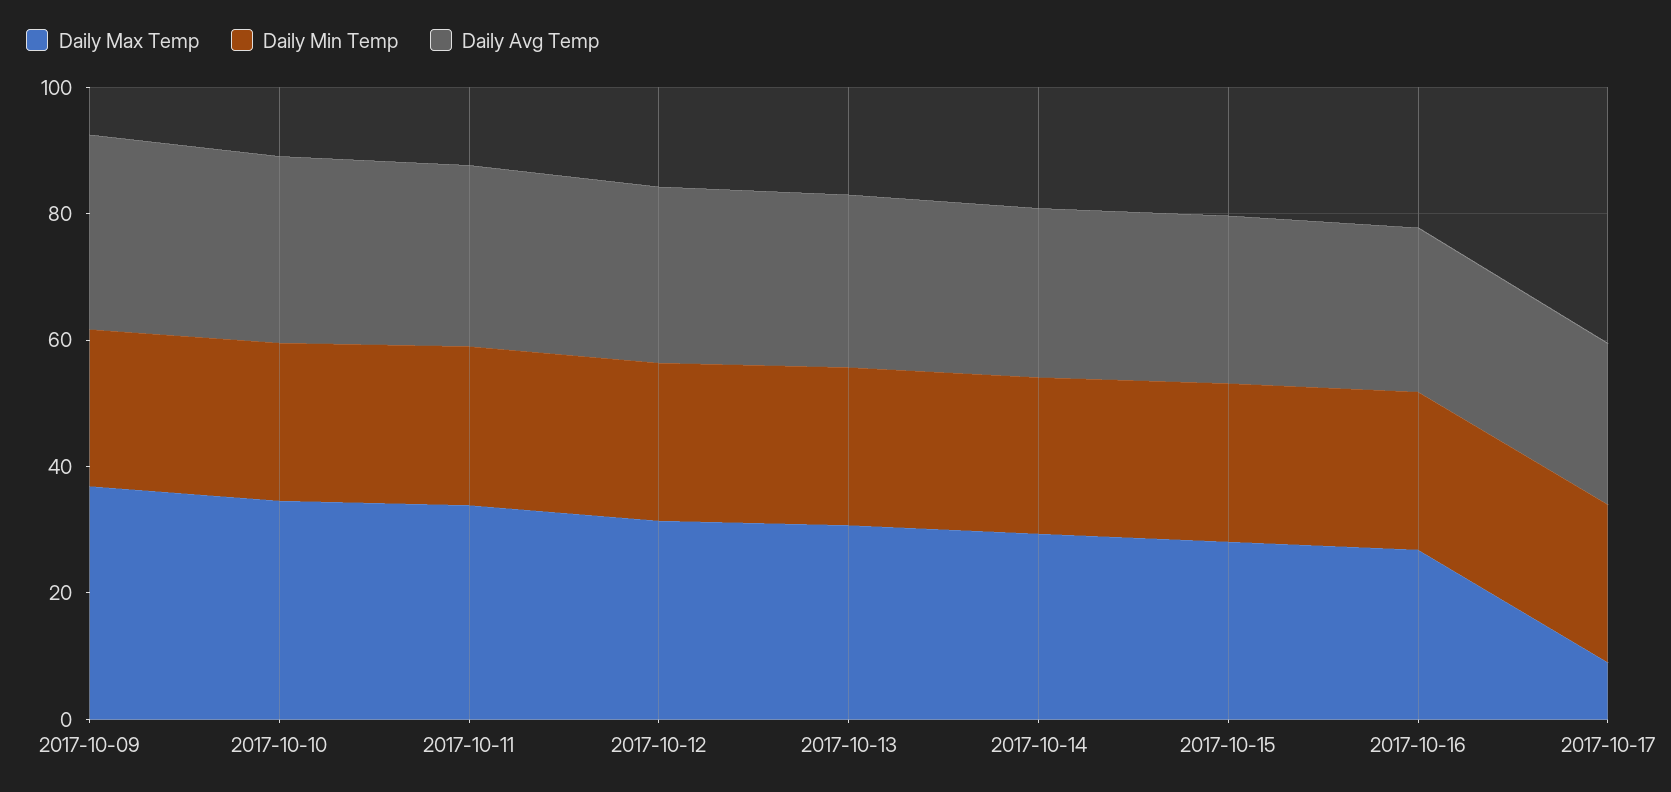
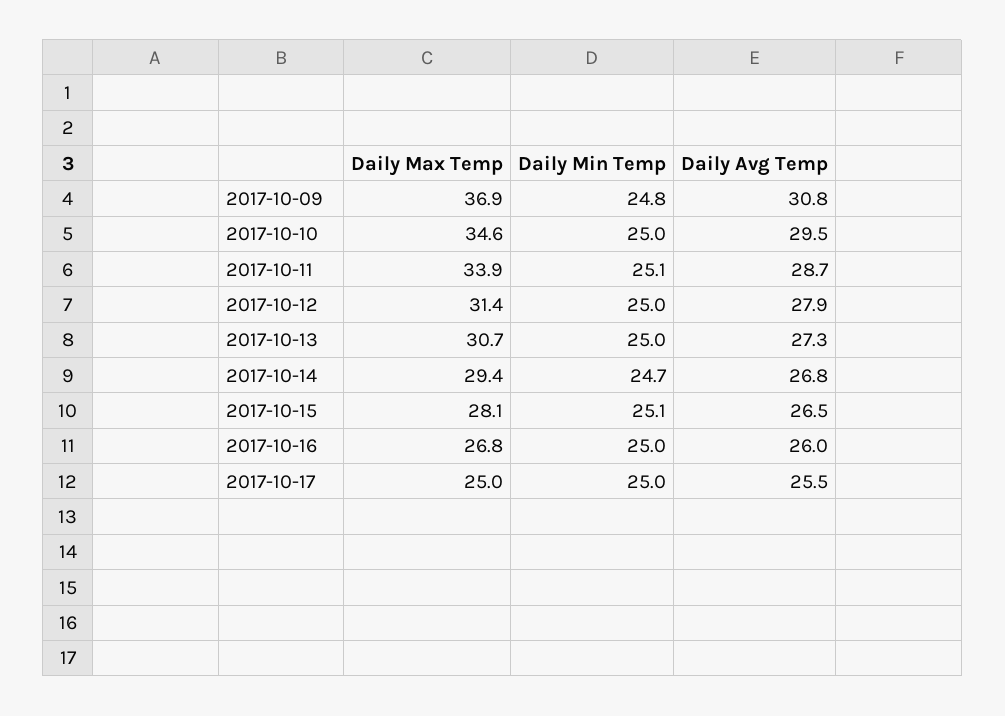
  {
    "Daily Max Temp": {
      "2017-10-09": 36.9,
      "2017-10-10": 34.6,
      "2017-10-11": 33.9,
      "2017-10-12": 31.4,
      "2017-10-13": 30.7,
      "2017-10-14": 29.4,
      "2017-10-15": 28.1,
      "2017-10-16": 26.8,
-     "2017-10-17": 10
+     "2017-10-17": 25
    },
    "Daily Min Temp": {
      "2017-10-09": 24.8,
      "2017-10-10": 25,
      "2017-10-11": 25.1,
      "2017-10-12": 25,
      "2017-10-13": 25,
      "2017-10-14": 24.7,
      "2017-10-15": 25.1,
      "2017-10-16": 25,
      "2017-10-17": 25
    },
    "Daily Avg Temp": {
      "2017-10-09": 30.8,
      "2017-10-10": 29.5,
      "2017-10-11": 28.7,
      "2017-10-12": 27.9,
      "2017-10-13": 27.3,
      "2017-10-14": 26.8,
      "2017-10-15": 26.5,
      "2017-10-16": 26,
      "2017-10-17": 25.5
    }
  }

